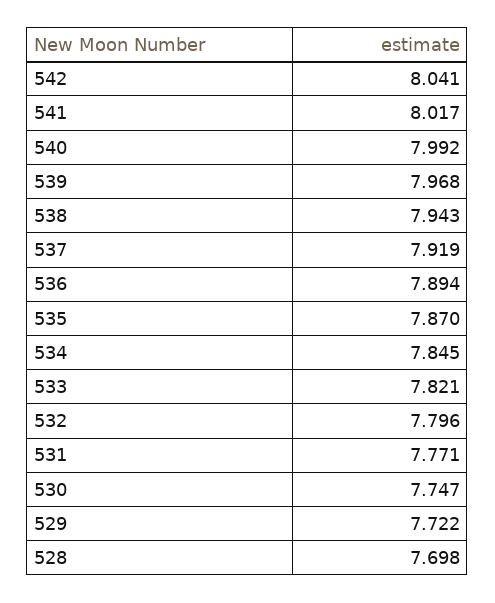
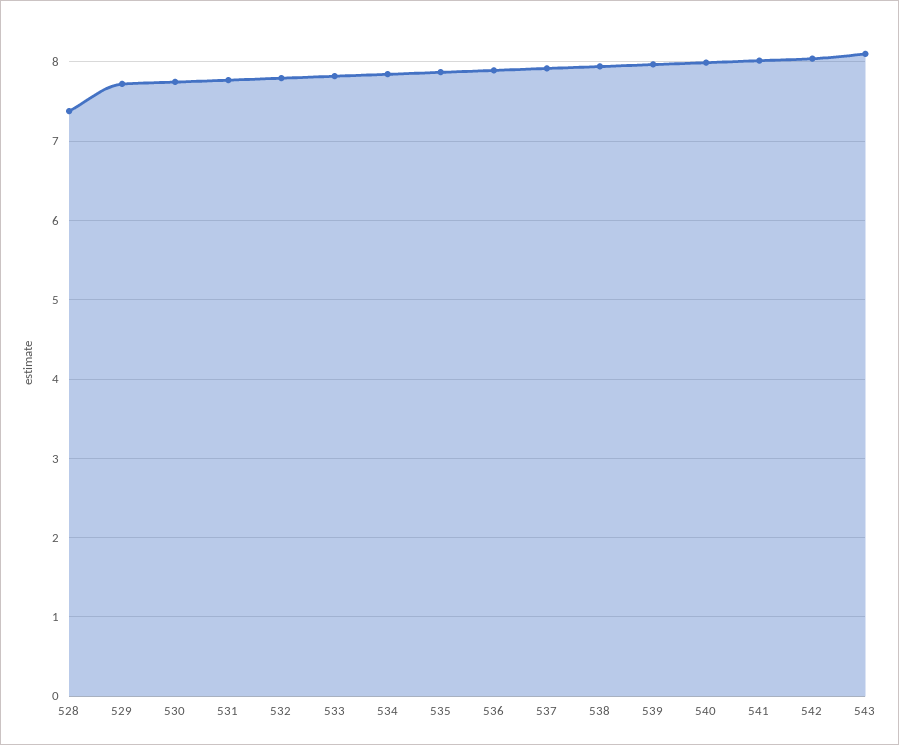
  {
    "542": 8.041,
    "541": 8.017,
    "540": 7.992,
    "539": 7.968,
    "538": 7.943,
    "537": 7.919,
    "536": 7.894,
    "535": 7.87,
    "534": 7.845,
    "533": 7.821,
    "532": 7.796,
    "531": 7.771,
    "530": 7.747,
    "529": 7.722,
-   "528": 7.698
+   "528": 7.4,
+   "543": 8.1
  }

